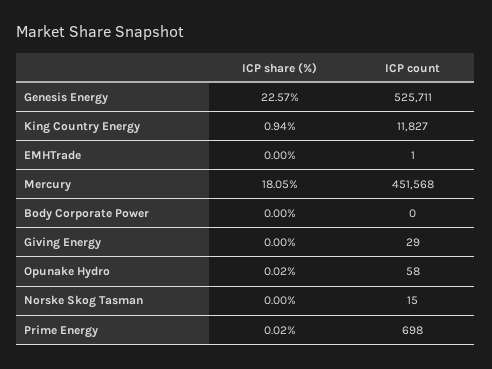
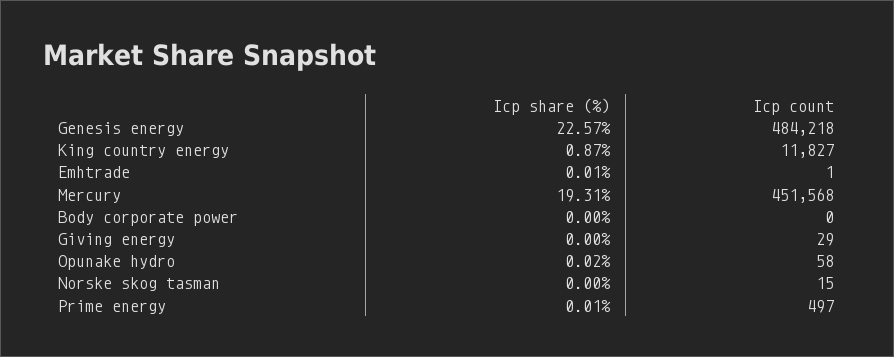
  {
    "ICP share (%)": {
      "Genesis Energy": 22.57,
-     "King Country Energy": 0.94,
+     "King Country Energy": 0.87,
-     "EMHTrade": 0,
+     "EMHTrade": 0.01,
-     "Mercury": 18.05,
+     "Mercury": 19.31,
      "Body Corporate Power": 0,
      "Giving Energy": 0,
      "Opunake Hydro": 0.02,
      "Norske Skog Tasman": 0,
-     "Prime Energy": 0.02
+     "Prime Energy": 0.01
    },
    "ICP count": {
-     "Genesis Energy": 525711,
+     "Genesis Energy": 484218,
      "King Country Energy": 11827,
      "EMHTrade": 1,
      "Mercury": 451568,
      "Body Corporate Power": 0,
      "Giving Energy": 29,
      "Opunake Hydro": 58,
      "Norske Skog Tasman": 15,
-     "Prime Energy": 698
+     "Prime Energy": 497
    }
  }

